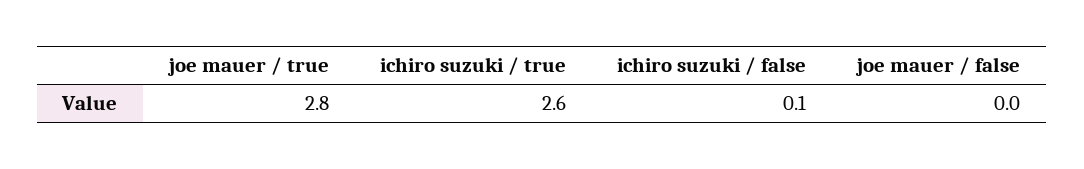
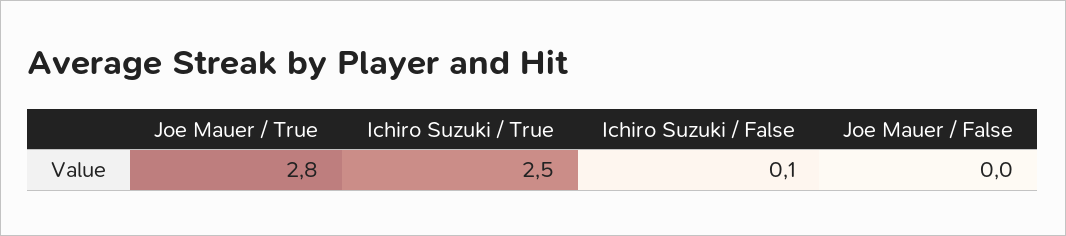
  {
    "joe mauer / true": 2.8,
-   "ichiro suzuki / true": 2.6,
+   "ichiro suzuki / true": 2.5,
    "ichiro suzuki / false": 0.1,
    "joe mauer / false": 0
  }

